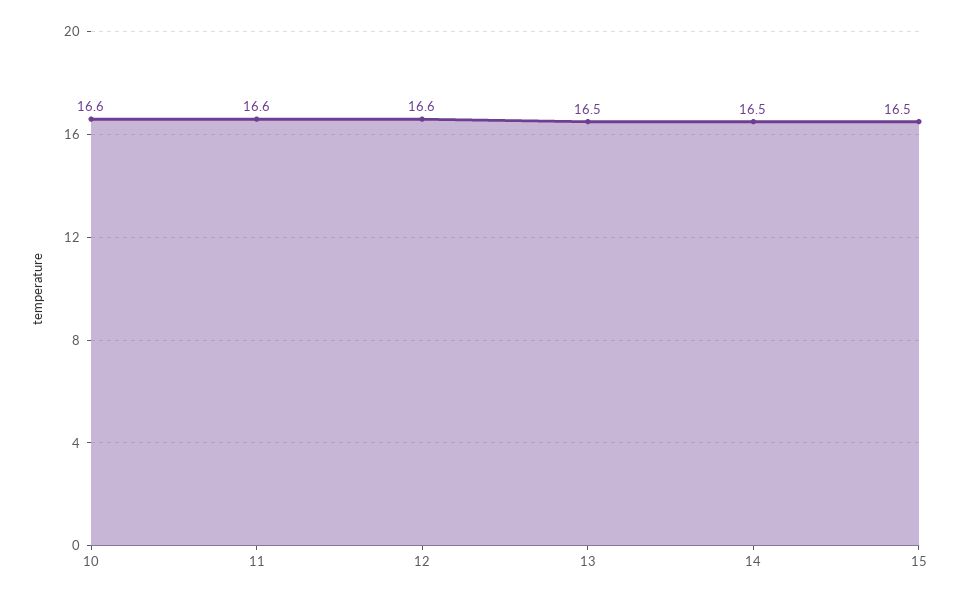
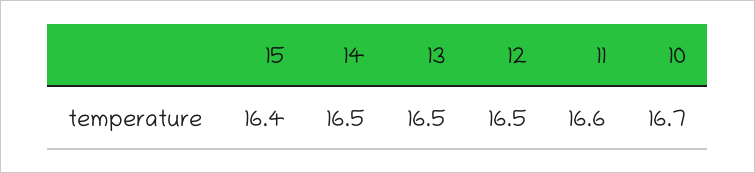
  {
-   "10": 16.6,
+   "10": 16.7,
    "11": 16.6,
-   "12": 16.6,
+   "12": 16.5,
    "13": 16.5,
    "14": 16.5,
-   "15": 16.5
+   "15": 16.4
  }

